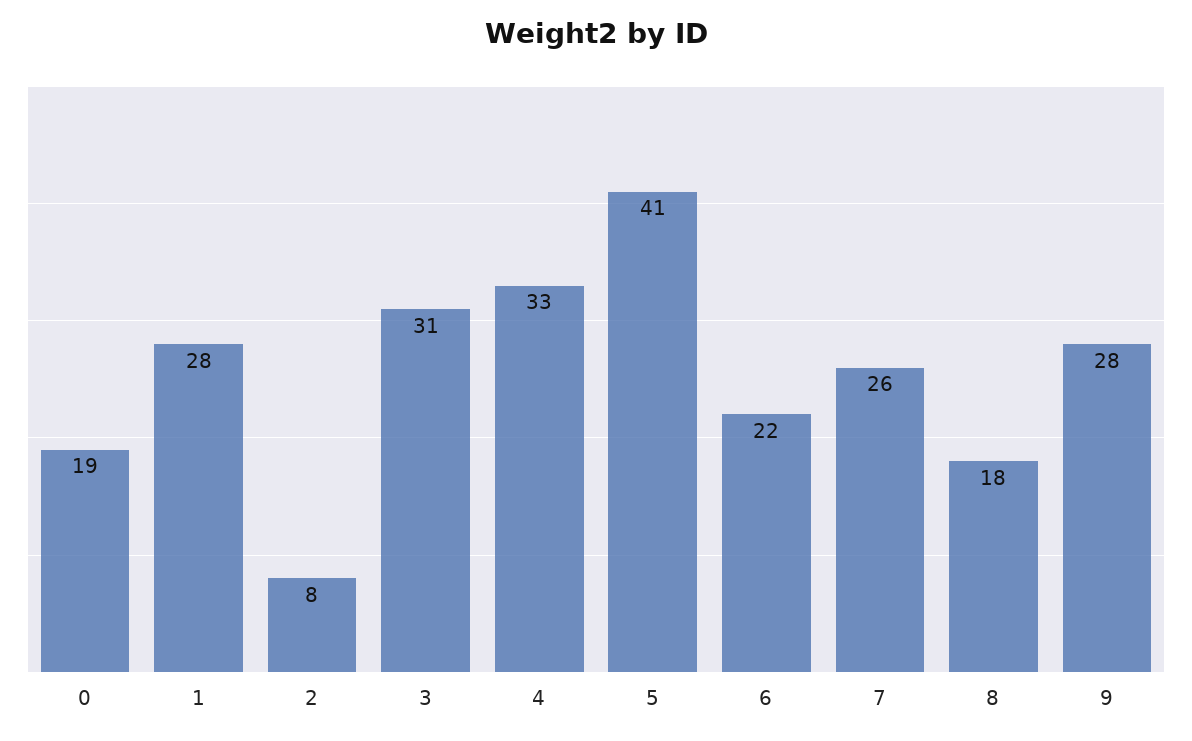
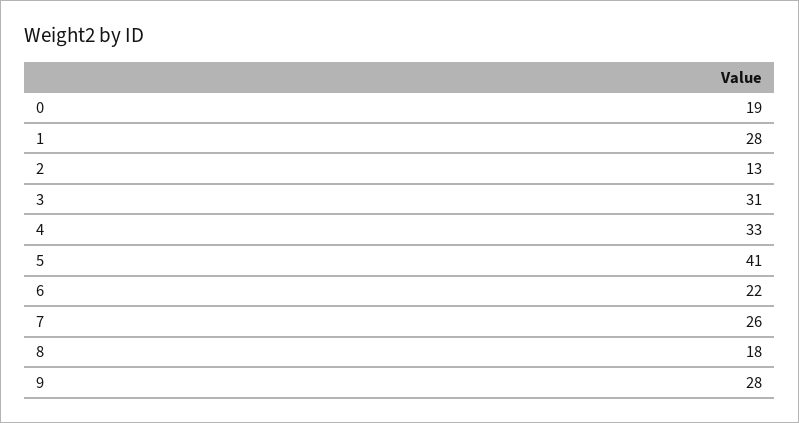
  {
    "0": 19,
    "1": 28,
-   "2": 8,
+   "2": 13,
    "3": 31,
    "4": 33,
    "5": 41,
    "6": 22,
    "7": 26,
    "8": 18,
    "9": 28
  }

